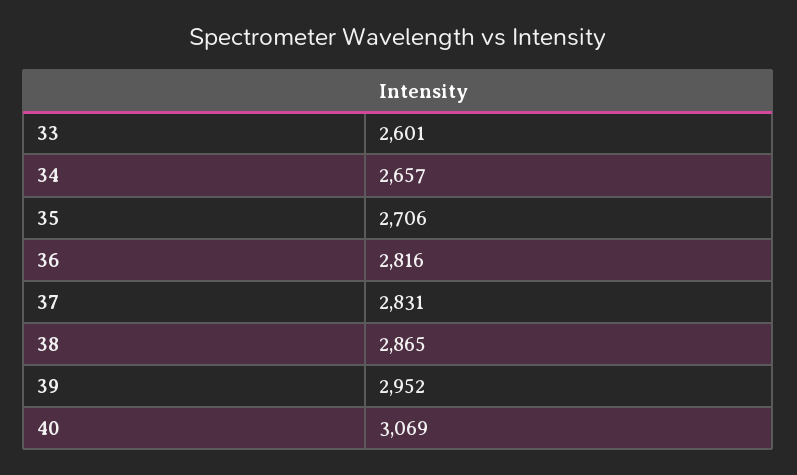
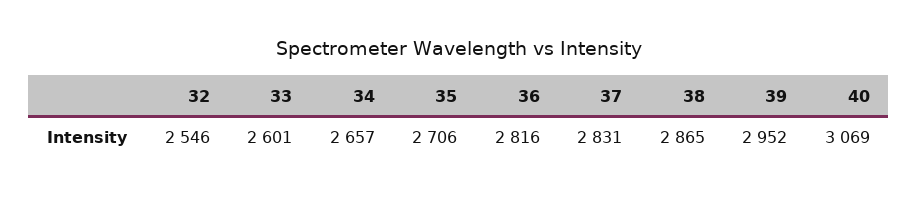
  {
    "33": 2601,
    "34": 2657,
    "35": 2706,
    "36": 2816,
    "37": 2831,
    "38": 2865,
    "39": 2952,
-   "40": 3069
+   "40": 3069,
+   "32": 2546
  }

